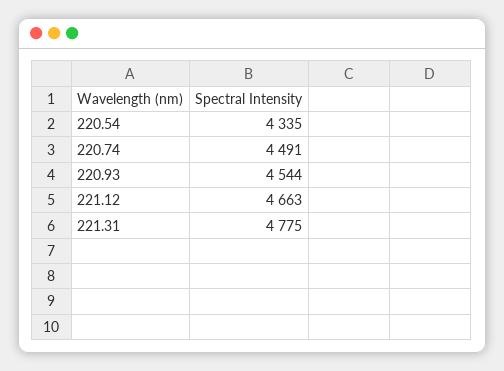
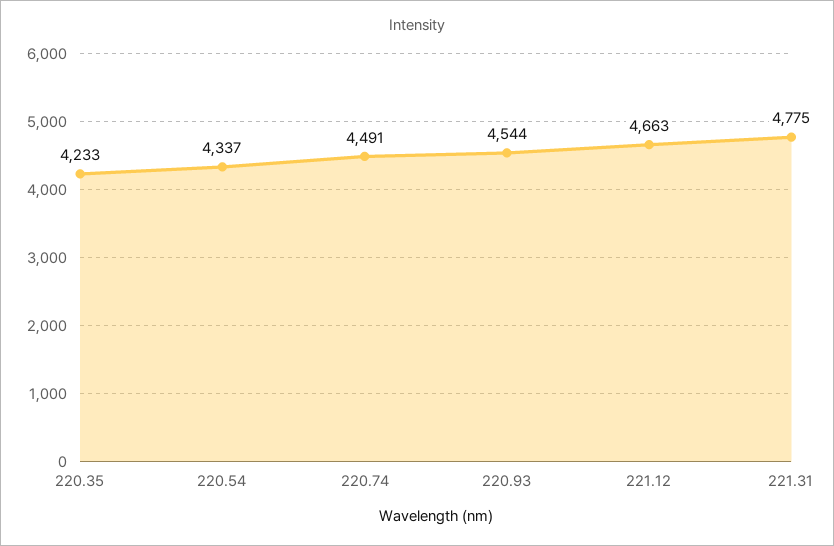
  {
-   "220.54": 4335,
+   "220.54": 4337,
    "220.74": 4491,
    "220.93": 4544,
    "221.12": 4663,
-   "221.31": 4775
+   "221.31": 4775,
+   "220.35": 4233
  }

